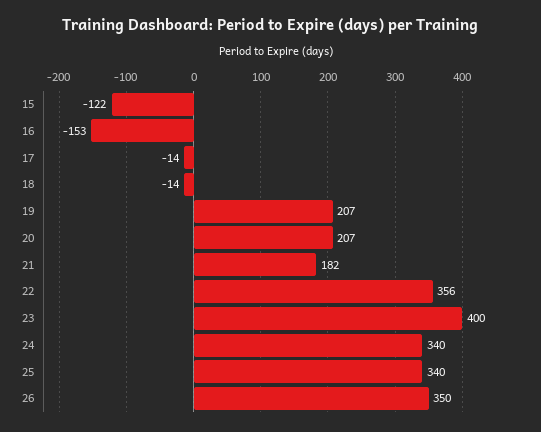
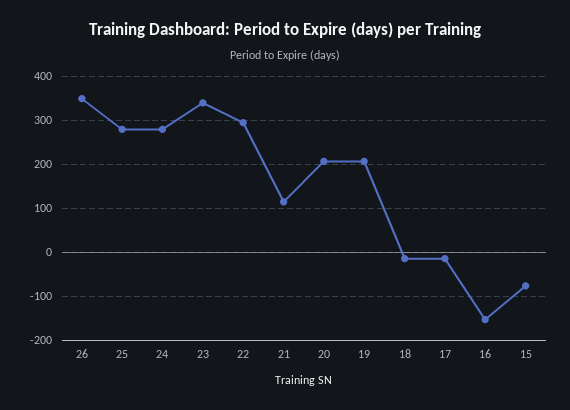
  {
-   "15": -122,
+   "15": -80,
    "16": -153,
    "17": -14,
    "18": -14,
    "19": 207,
    "20": 207,
-   "21": 182,
+   "21": 120,
-   "22": 356,
+   "22": 300,
-   "23": 400,
+   "23": 340,
-   "24": 340,
+   "24": 280,
-   "25": 340,
+   "25": 280,
    "26": 350
  }

